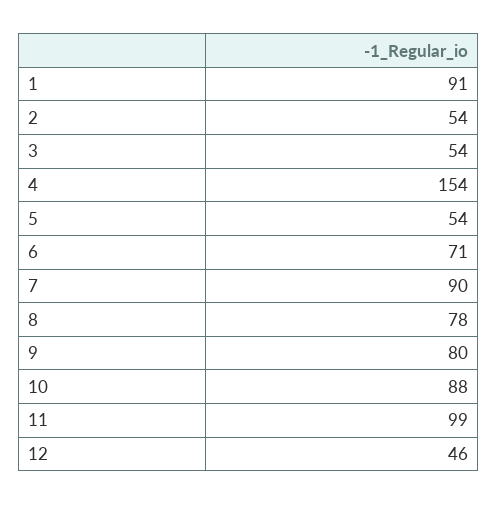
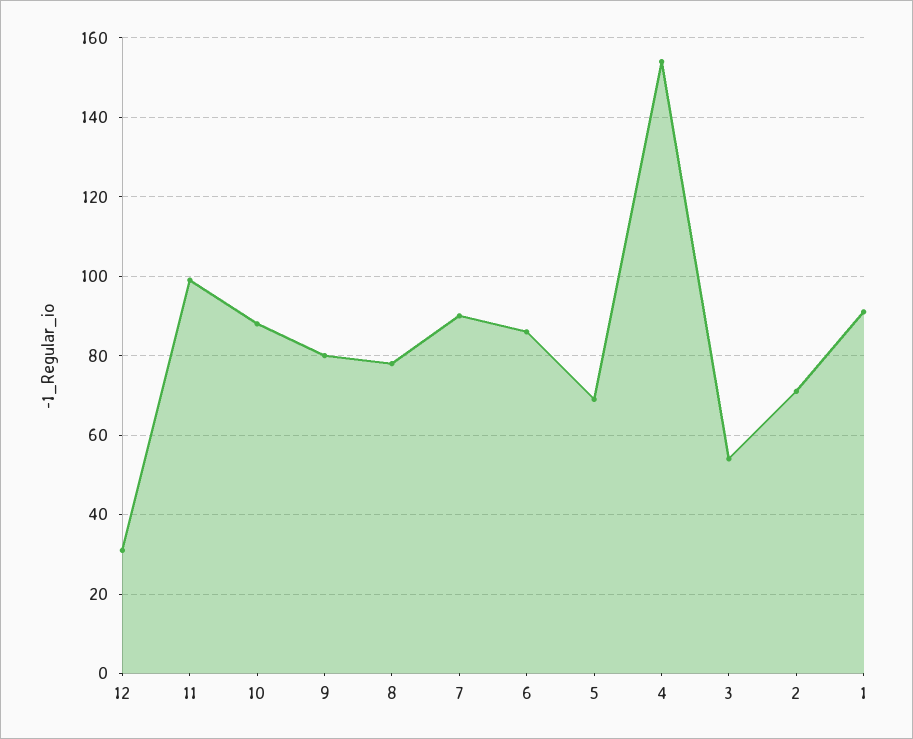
  {
    "1": 91,
-   "2": 54,
+   "2": 70,
    "3": 54,
    "4": 154,
-   "5": 54,
+   "5": 70,
-   "6": 71,
+   "6": 85,
    "7": 90,
    "8": 78,
    "9": 80,
    "10": 88,
    "11": 99,
-   "12": 46
+   "12": 30
  }

